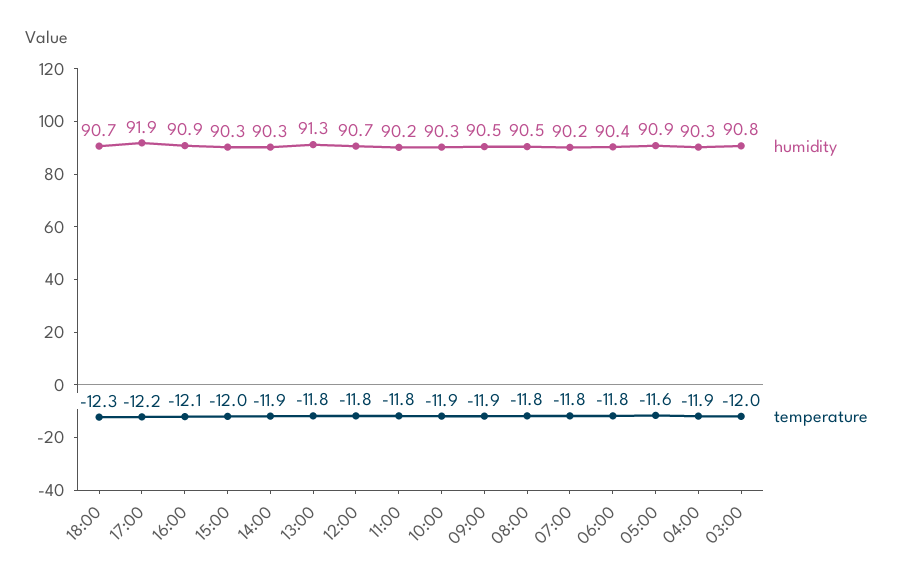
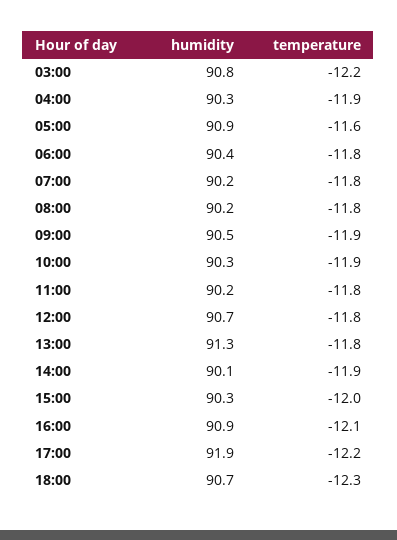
  {
    "humidity": {
      "18:00": 90.7,
      "17:00": 91.9,
      "16:00": 90.9,
      "15:00": 90.3,
-     "14:00": 90.3,
+     "14:00": 90.1,
      "13:00": 91.3,
      "12:00": 90.7,
      "11:00": 90.2,
      "10:00": 90.3,
      "09:00": 90.5,
-     "08:00": 90.5,
+     "08:00": 90.2,
      "07:00": 90.2,
      "06:00": 90.4,
      "05:00": 90.9,
      "04:00": 90.3,
      "03:00": 90.8
    },
    "temperature": {
      "18:00": -12.3,
      "17:00": -12.2,
      "16:00": -12.1,
      "15:00": -12,
      "14:00": -11.9,
      "13:00": -11.8,
      "12:00": -11.8,
      "11:00": -11.8,
      "10:00": -11.9,
      "09:00": -11.9,
      "08:00": -11.8,
      "07:00": -11.8,
      "06:00": -11.8,
      "05:00": -11.6,
      "04:00": -11.9,
-     "03:00": -12
+     "03:00": -12.2
    }
  }

